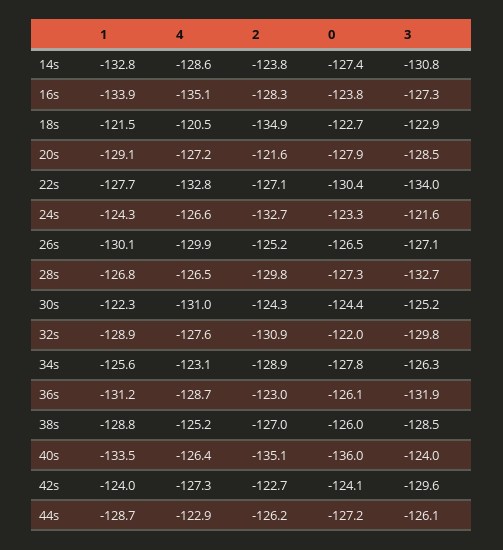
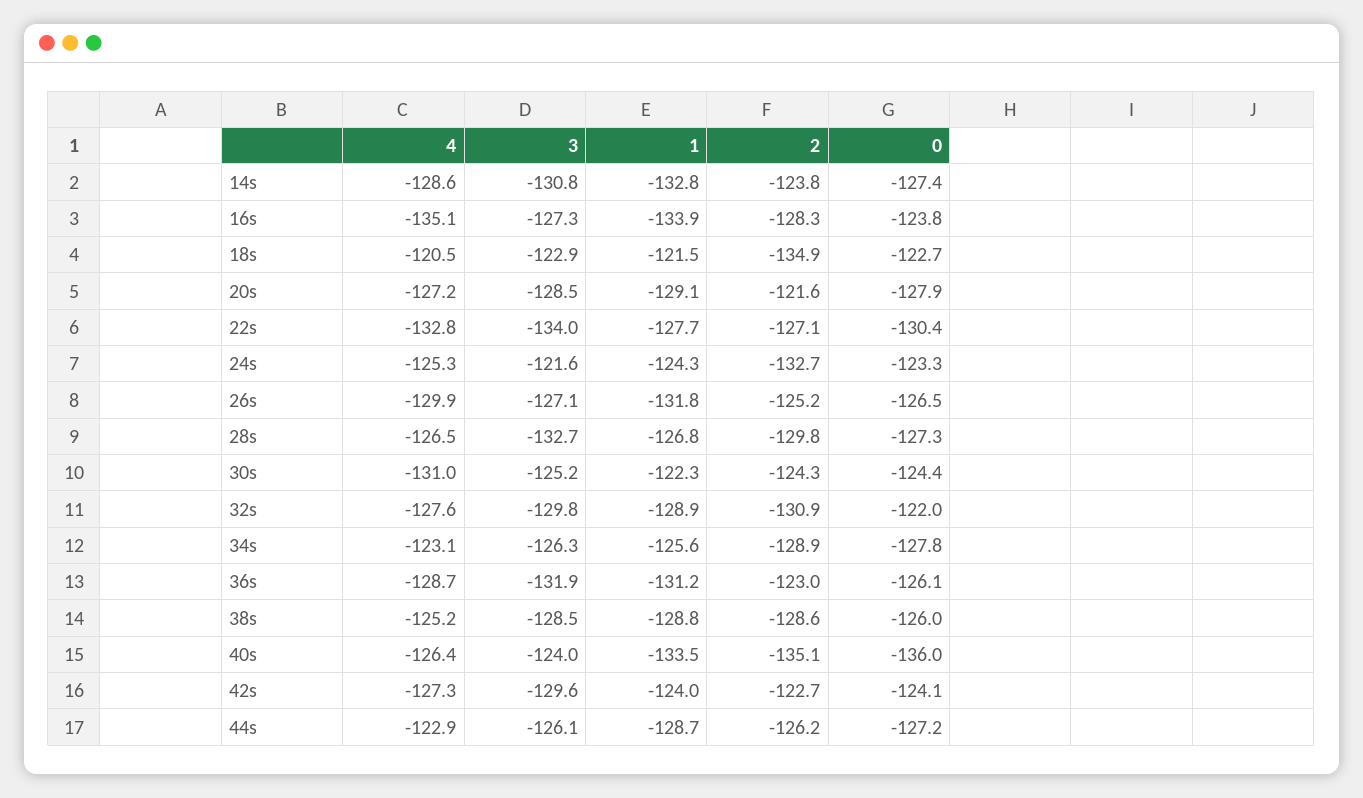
  {
    "1": {
      "14s": -132.8,
      "16s": -133.9,
      "18s": -121.5,
      "20s": -129.1,
      "22s": -127.7,
      "24s": -124.3,
-     "26s": -130.1,
+     "26s": -131.8,
      "28s": -126.8,
      "30s": -122.3,
      "32s": -128.9,
      "34s": -125.6,
      "36s": -131.2,
      "38s": -128.8,
      "40s": -133.5,
      "42s": -124,
      "44s": -128.7
    },
    "4": {
      "14s": -128.6,
      "16s": -135.1,
      "18s": -120.5,
      "20s": -127.2,
      "22s": -132.8,
-     "24s": -126.6,
+     "24s": -125.3,
      "26s": -129.9,
      "28s": -126.5,
      "30s": -131,
      "32s": -127.6,
      "34s": -123.1,
      "36s": -128.7,
      "38s": -125.2,
      "40s": -126.4,
      "42s": -127.3,
      "44s": -122.9
    },
    "2": {
      "14s": -123.8,
      "16s": -128.3,
      "18s": -134.9,
      "20s": -121.6,
      "22s": -127.1,
      "24s": -132.7,
      "26s": -125.2,
      "28s": -129.8,
      "30s": -124.3,
      "32s": -130.9,
      "34s": -128.9,
      "36s": -123,
-     "38s": -127,
+     "38s": -128.6,
      "40s": -135.1,
      "42s": -122.7,
      "44s": -126.2
    },
    "0": {
      "14s": -127.4,
      "16s": -123.8,
      "18s": -122.7,
      "20s": -127.9,
      "22s": -130.4,
      "24s": -123.3,
      "26s": -126.5,
      "28s": -127.3,
      "30s": -124.4,
      "32s": -122,
      "34s": -127.8,
      "36s": -126.1,
      "38s": -126,
      "40s": -136,
      "42s": -124.1,
      "44s": -127.2
    },
    "3": {
      "14s": -130.8,
      "16s": -127.3,
      "18s": -122.9,
      "20s": -128.5,
      "22s": -134,
      "24s": -121.6,
      "26s": -127.1,
      "28s": -132.7,
      "30s": -125.2,
      "32s": -129.8,
      "34s": -126.3,
      "36s": -131.9,
      "38s": -128.5,
      "40s": -124,
      "42s": -129.6,
      "44s": -126.1
    }
  }

